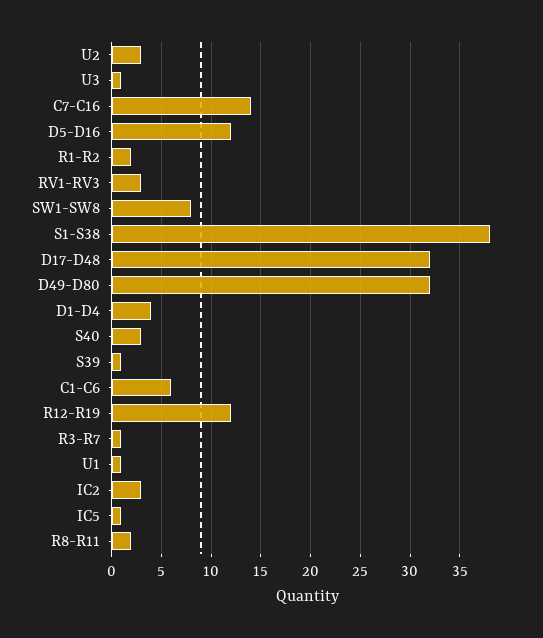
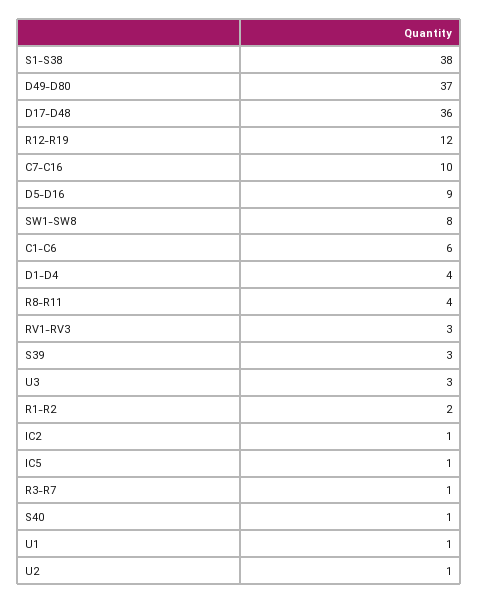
  {
-   "U2": 3,
+   "U2": 1,
-   "U3": 1,
+   "U3": 3,
-   "C7-C16": 14,
+   "C7-C16": 10,
-   "D5-D16": 12,
+   "D5-D16": 9,
    "R1-R2": 2,
    "RV1-RV3": 3,
    "SW1-SW8": 8,
    "S1-S38": 38,
-   "D17-D48": 32,
+   "D17-D48": 36,
-   "D49-D80": 32,
+   "D49-D80": 37,
    "D1-D4": 4,
-   "S40": 3,
+   "S40": 1,
-   "S39": 1,
+   "S39": 3,
    "C1-C6": 6,
    "R12-R19": 12,
    "R3-R7": 1,
    "U1": 1,
-   "IC2": 3,
+   "IC2": 1,
    "IC5": 1,
-   "R8-R11": 2
+   "R8-R11": 4
  }

